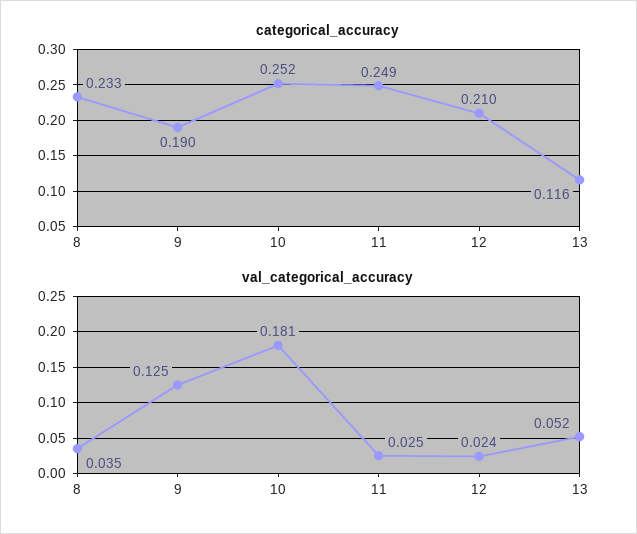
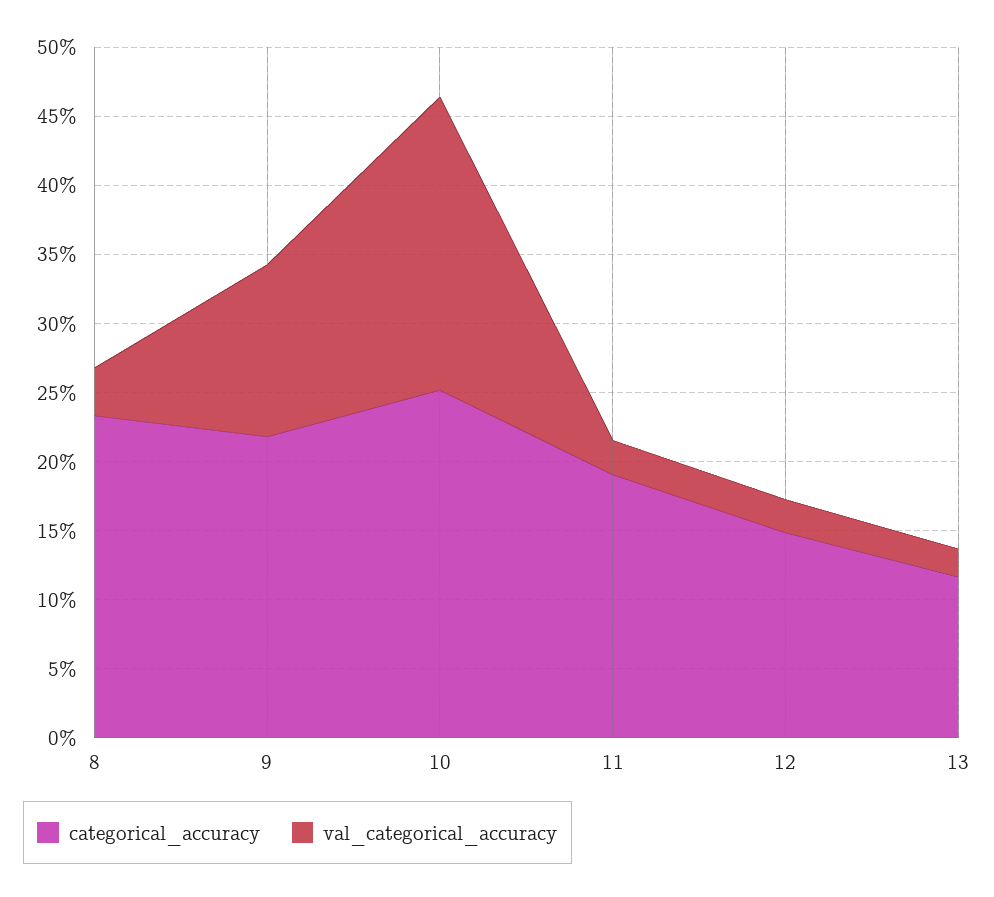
  {
    "categorical_accuracy": {
      "8": 0.233,
-     "9": 0.19,
+     "9": 0.22,
      "10": 0.252,
-     "11": 0.249,
+     "11": 0.19,
-     "12": 0.21,
+     "12": 0.15,
      "13": 0.116
    },
    "val_categorical_accuracy": {
      "8": 0.035,
      "9": 0.125,
-     "10": 0.181,
+     "10": 0.21,
      "11": 0.025,
      "12": 0.024,
-     "13": 0.052
+     "13": 0.02
    }
  }

